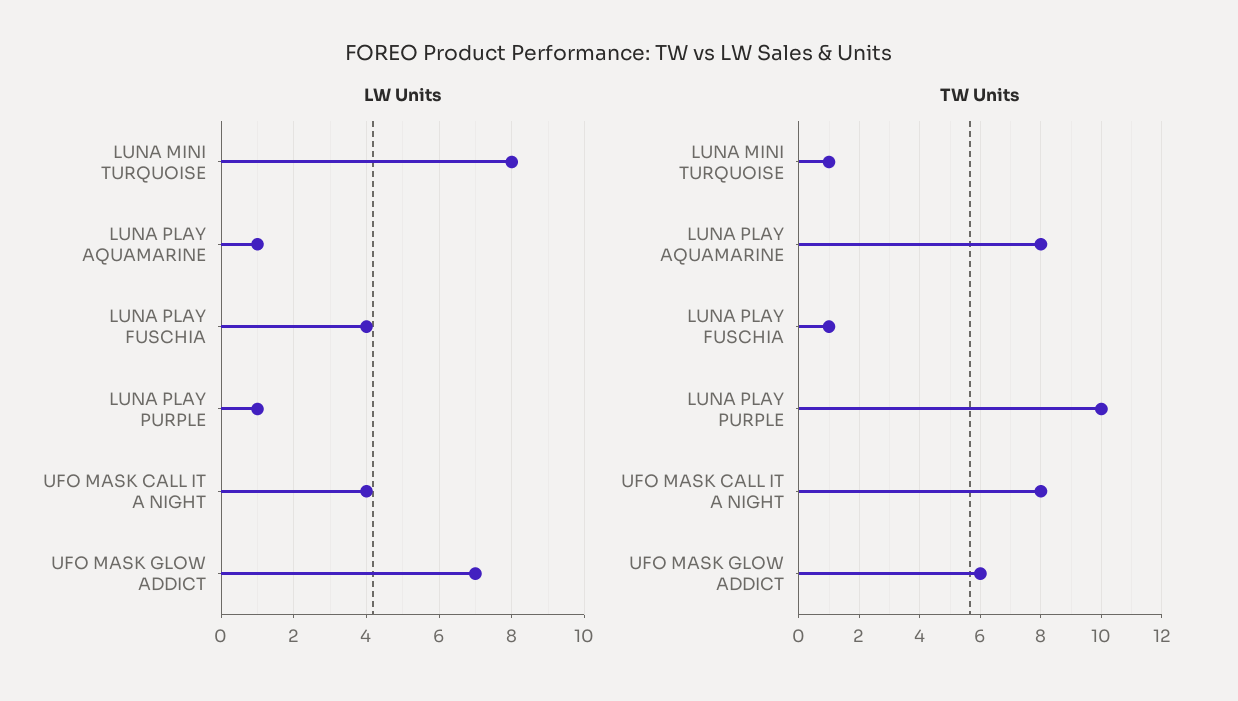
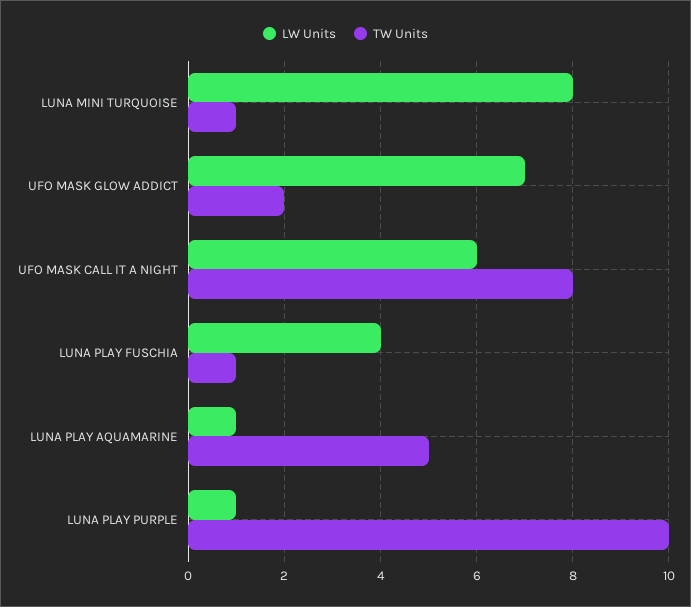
  {
    "LW Units": {
      "LUNA MINI TURQUOISE": 8,
      "LUNA PLAY AQUAMARINE": 1,
      "LUNA PLAY FUSCHIA": 4,
      "LUNA PLAY PURPLE": 1,
-     "UFO MASK CALL IT A NIGHT": 4,
+     "UFO MASK CALL IT A NIGHT": 6,
      "UFO MASK GLOW ADDICT": 7
    },
    "TW Units": {
      "LUNA MINI TURQUOISE": 1,
-     "LUNA PLAY AQUAMARINE": 8,
+     "LUNA PLAY AQUAMARINE": 5,
      "LUNA PLAY FUSCHIA": 1,
      "LUNA PLAY PURPLE": 10,
      "UFO MASK CALL IT A NIGHT": 8,
-     "UFO MASK GLOW ADDICT": 6
+     "UFO MASK GLOW ADDICT": 2
    }
  }

